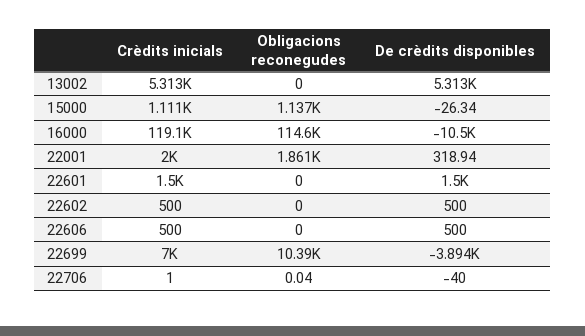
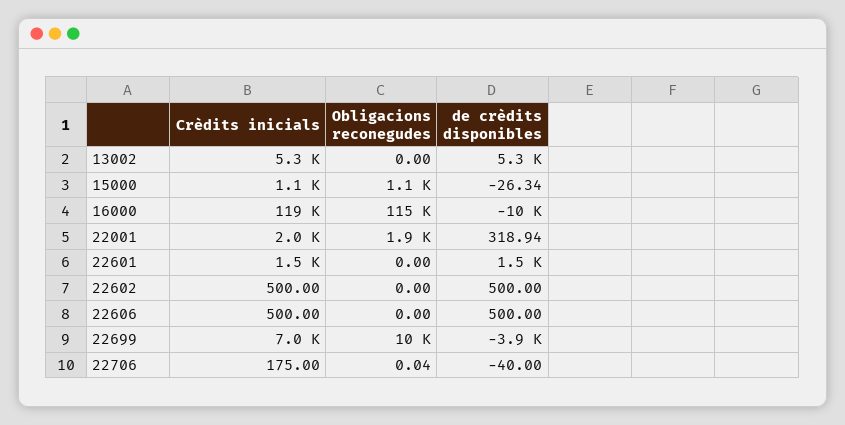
  {
    "Crèdits inicials": {
      "13002": 5313,
      "15000": 1111,
      "16000": 119100,
      "22001": 2000,
      "22601": 1500,
      "22602": 500,
      "22606": 500,
      "22699": 7000,
-     "22706": 1
+     "22706": 175
    },
    "Obligacions reconegudes": {
      "13002": 0,
      "15000": 1137,
      "16000": 114600,
      "22001": 1861,
      "22601": 0,
      "22602": 0,
      "22606": 0,
      "22699": 10390,
      "22706": 0.04
    },
    "De crèdits disponibles": {
      "13002": 5313,
      "15000": -26.34,
      "16000": -10500,
      "22001": 318.94,
      "22601": 1500,
      "22602": 500,
      "22606": 500,
      "22699": -3894,
      "22706": -40
    }
  }

